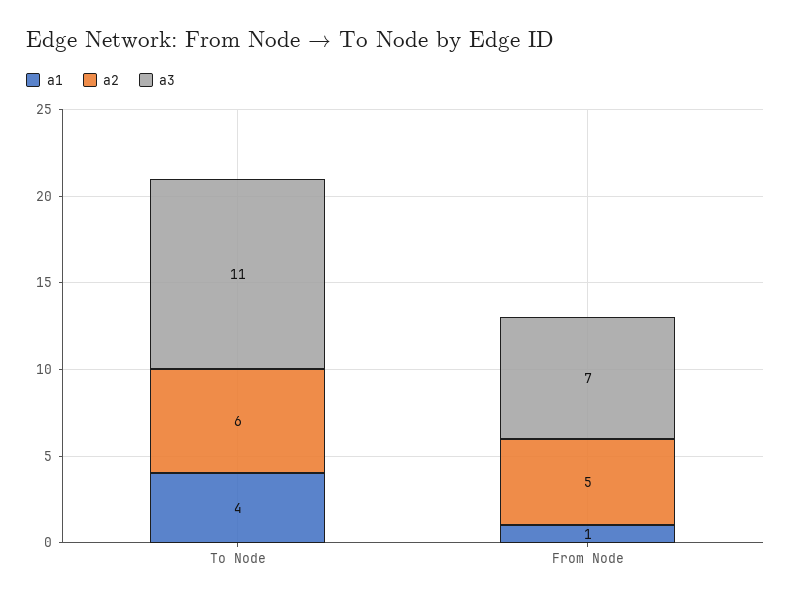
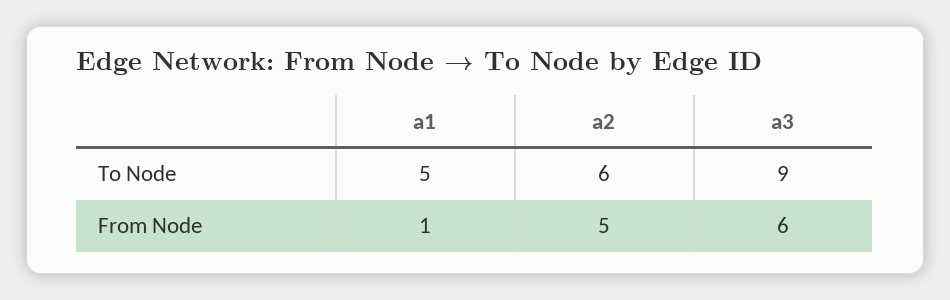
  {
    "a1": {
-     "To Node": 4,
+     "To Node": 5,
      "From Node": 1
    },
    "a2": {
      "To Node": 6,
      "From Node": 5
    },
    "a3": {
-     "To Node": 11,
+     "To Node": 9,
-     "From Node": 7
+     "From Node": 6
    }
  }

